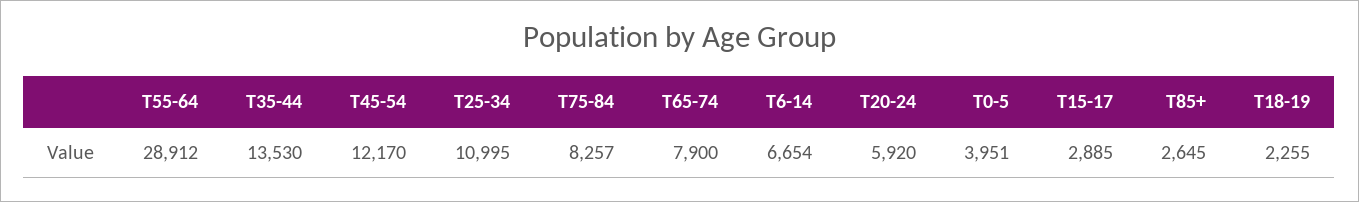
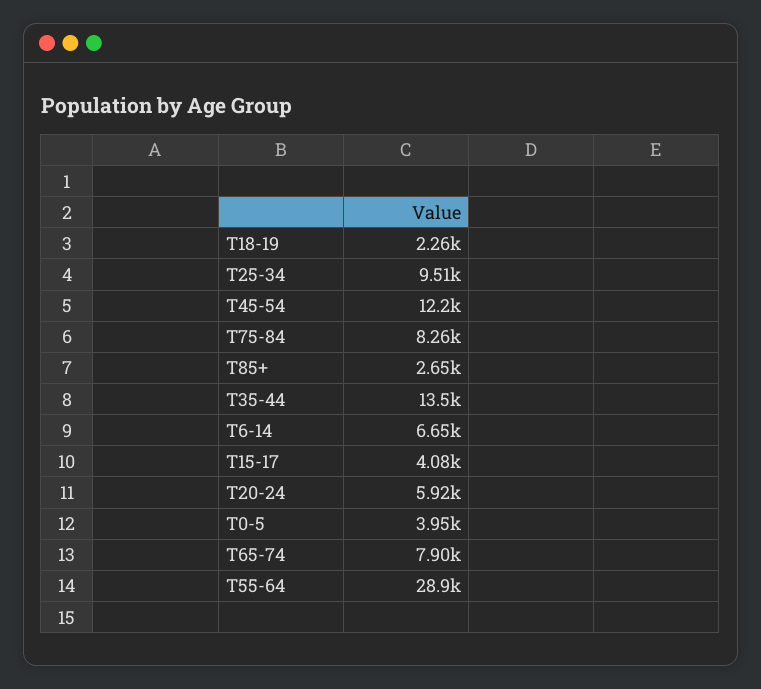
  {
    "T55-64": 28912,
    "T35-44": 13530,
    "T45-54": 12170,
-   "T25-34": 10995,
+   "T25-34": 9510,
    "T75-84": 8257,
    "T65-74": 7900,
    "T6-14": 6654,
    "T20-24": 5920,
    "T0-5": 3951,
-   "T15-17": 2885,
+   "T15-17": 4080,
    "T85+": 2645,
    "T18-19": 2255
  }

